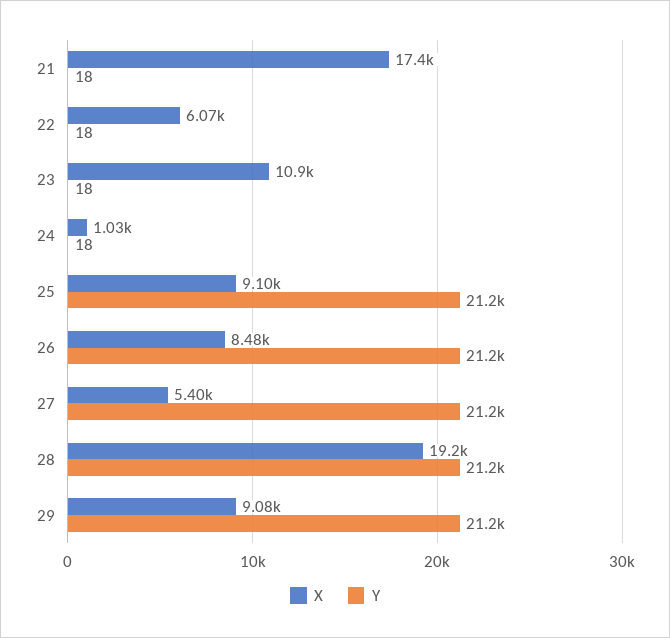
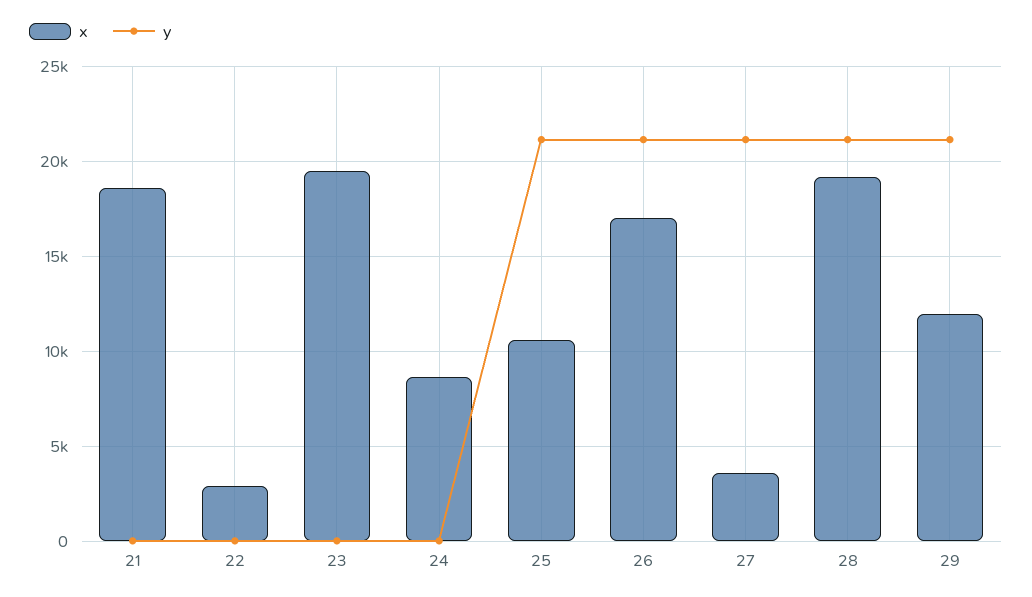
  {
    "X": {
-     "21": 17400,
+     "21": 18500,
-     "22": 6070,
+     "22": 3000,
-     "23": 10900,
+     "23": 19500,
-     "24": 1030,
+     "24": 8500,
-     "25": 9100,
+     "25": 10500,
-     "26": 8480,
+     "26": 17000,
-     "27": 5400,
+     "27": 3500,
      "28": 19200,
-     "29": 9080
+     "29": 12000
    },
    "Y": {
      "21": 18,
      "22": 18,
      "23": 18,
      "24": 18,
      "25": 21200,
      "26": 21200,
      "27": 21200,
      "28": 21200,
      "29": 21200
    }
  }

